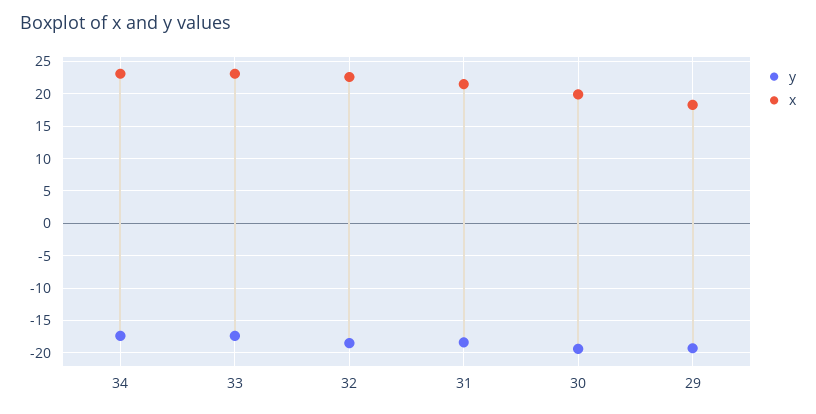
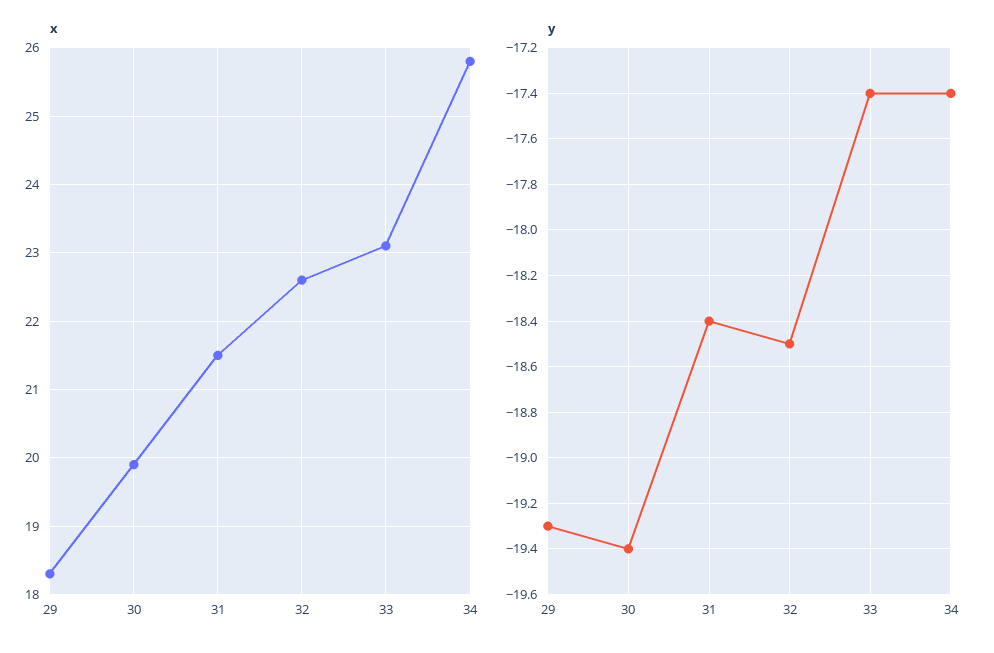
  {
    "y": {
      "34": -17.4,
      "33": -17.4,
      "32": -18.5,
      "31": -18.4,
      "30": -19.4,
      "29": -19.3
    },
    "x": {
-     "34": 23,
+     "34": 25.8,
      "33": 23.1,
      "32": 22.6,
      "31": 21.5,
      "30": 19.9,
      "29": 18.3
    }
  }

